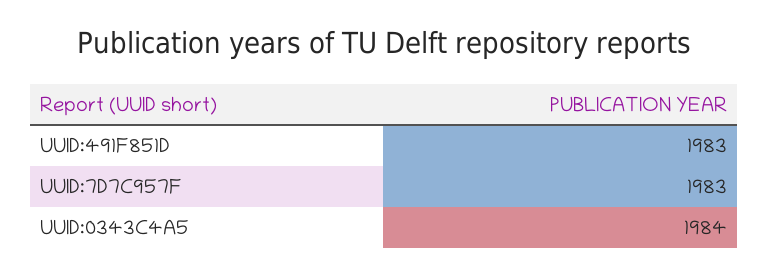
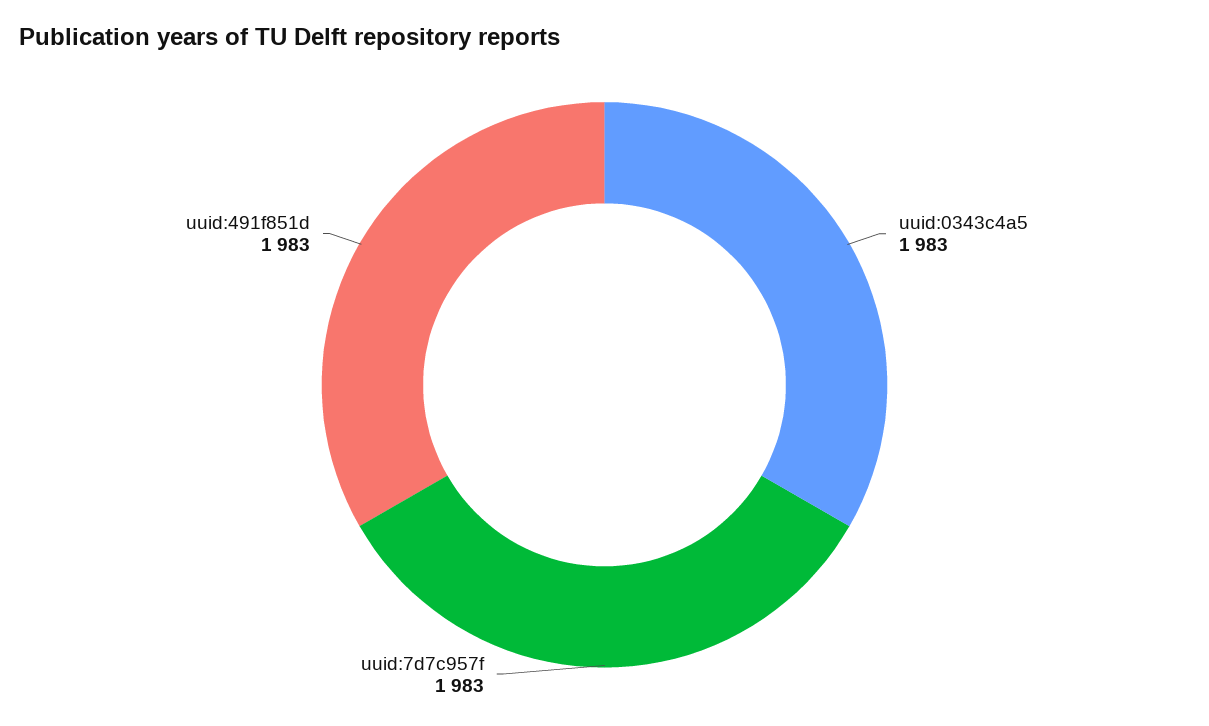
  {
    "UUID:491F851D": 1983,
    "UUID:7D7C957F": 1983,
-   "UUID:0343C4A5": 1984
+   "UUID:0343C4A5": 1983
  }

